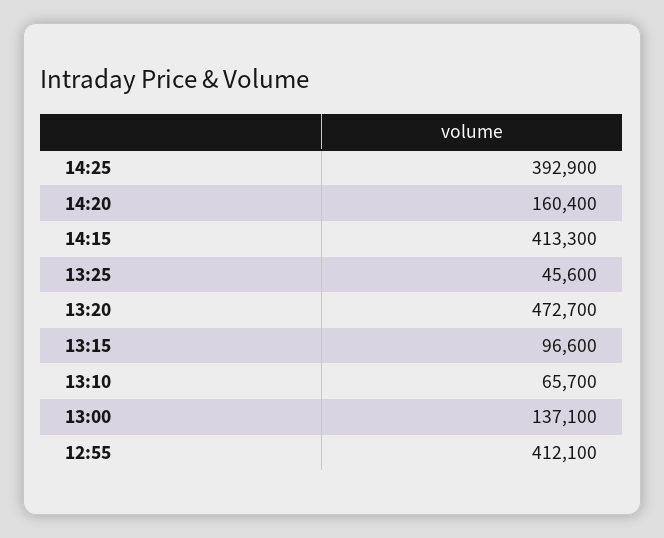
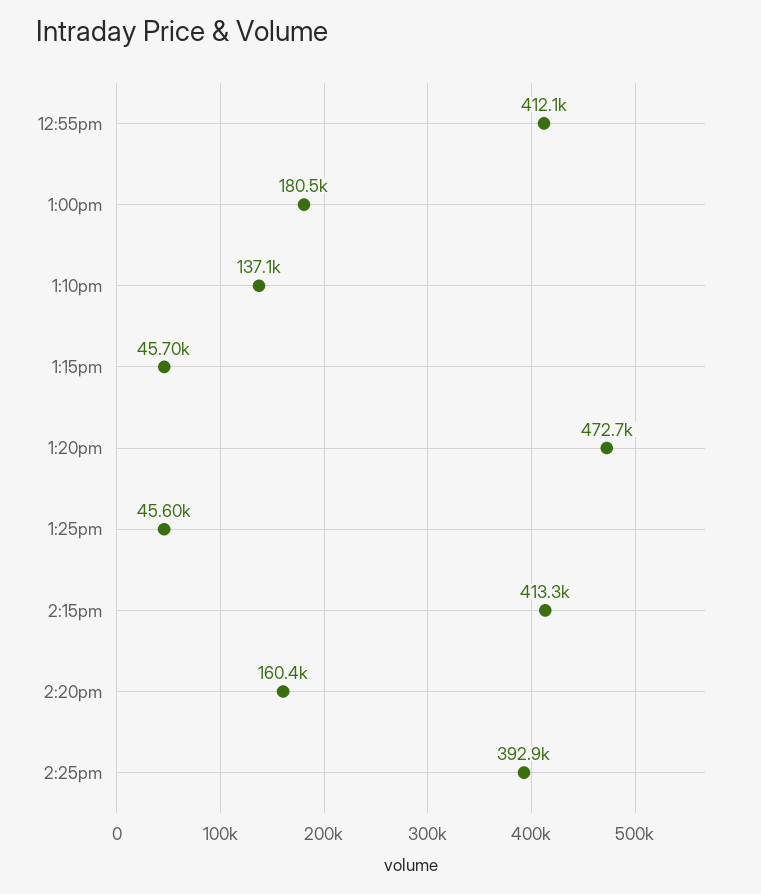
  {
    "14:25": 392900,
    "14:20": 160400,
    "14:15": 413300,
    "13:25": 45600,
    "13:20": 472700,
-   "13:15": 96600,
+   "13:15": 45700,
-   "13:10": 65700,
+   "13:10": 137100,
-   "13:00": 137100,
+   "13:00": 180500,
    "12:55": 412100
  }

